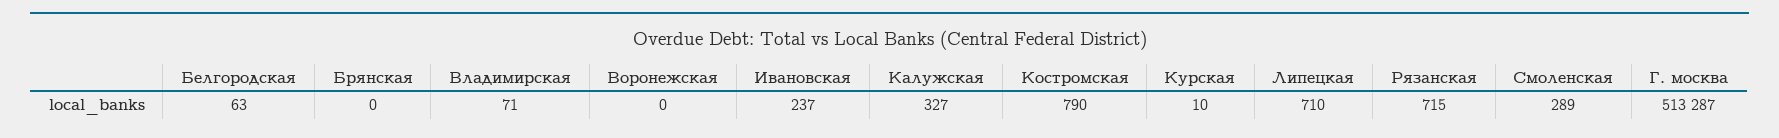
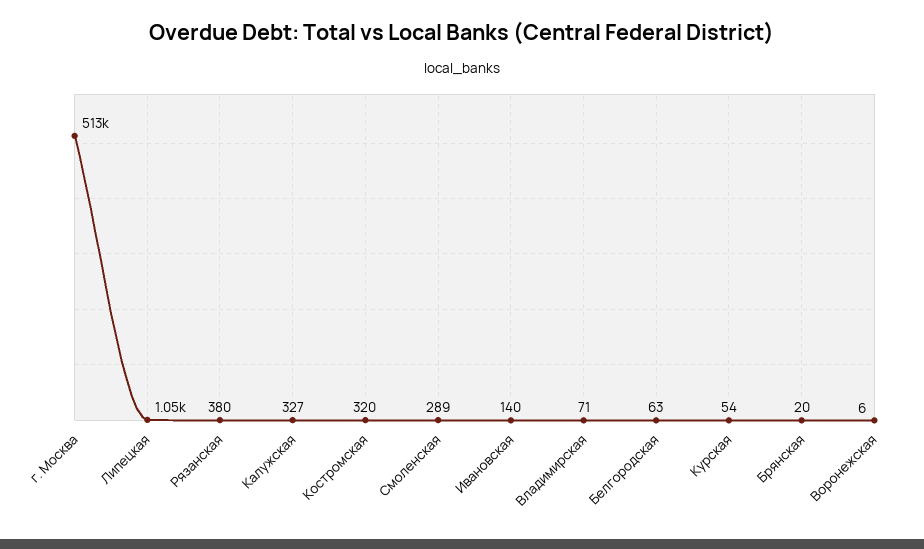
  {
    "Белгородская": 63,
-   "Брянская": 0,
+   "Брянская": 20,
    "Владимирская": 71,
-   "Воронежская": 0,
+   "Воронежская": 6,
-   "Ивановская": 237,
+   "Ивановская": 140,
    "Калужская": 327,
-   "Костромская": 790,
+   "Костромская": 320,
-   "Курская": 10,
+   "Курская": 54,
-   "Липецкая": 710,
+   "Липецкая": 1050,
-   "Рязанская": 715,
+   "Рязанская": 380,
    "Смоленская": 289,
    "Г. москва": 513287
  }

